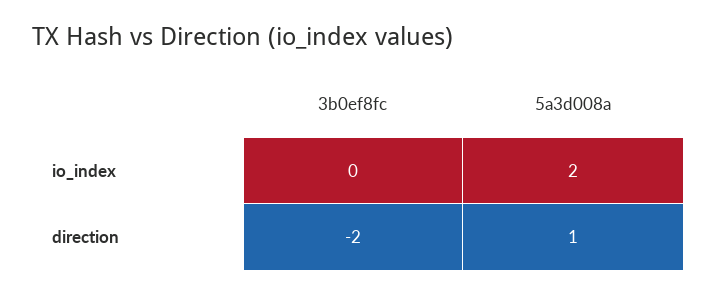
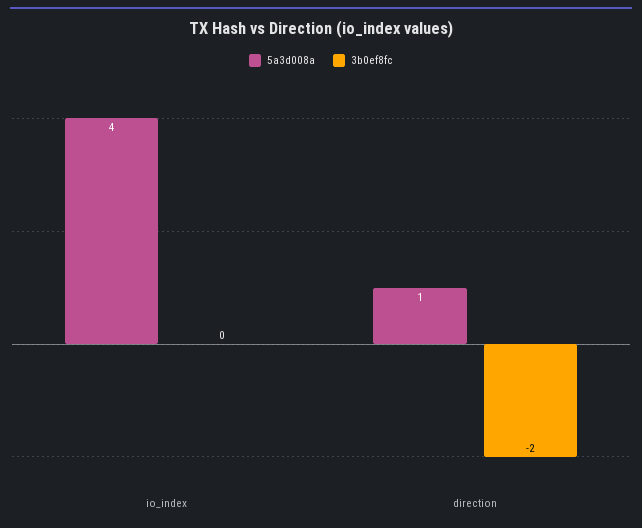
  {
    "3b0ef8fc": {
      "io_index": 0,
      "direction": -2
    },
    "5a3d008a": {
-     "io_index": 2,
+     "io_index": 4,
      "direction": 1
    }
  }

